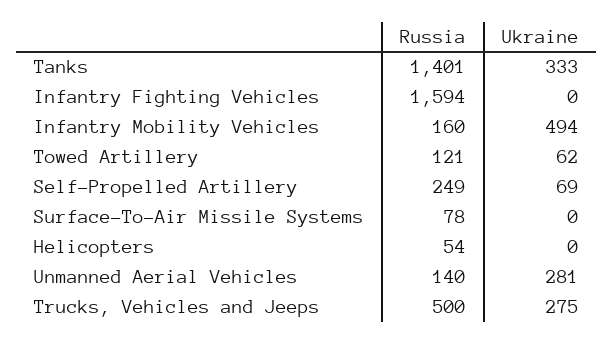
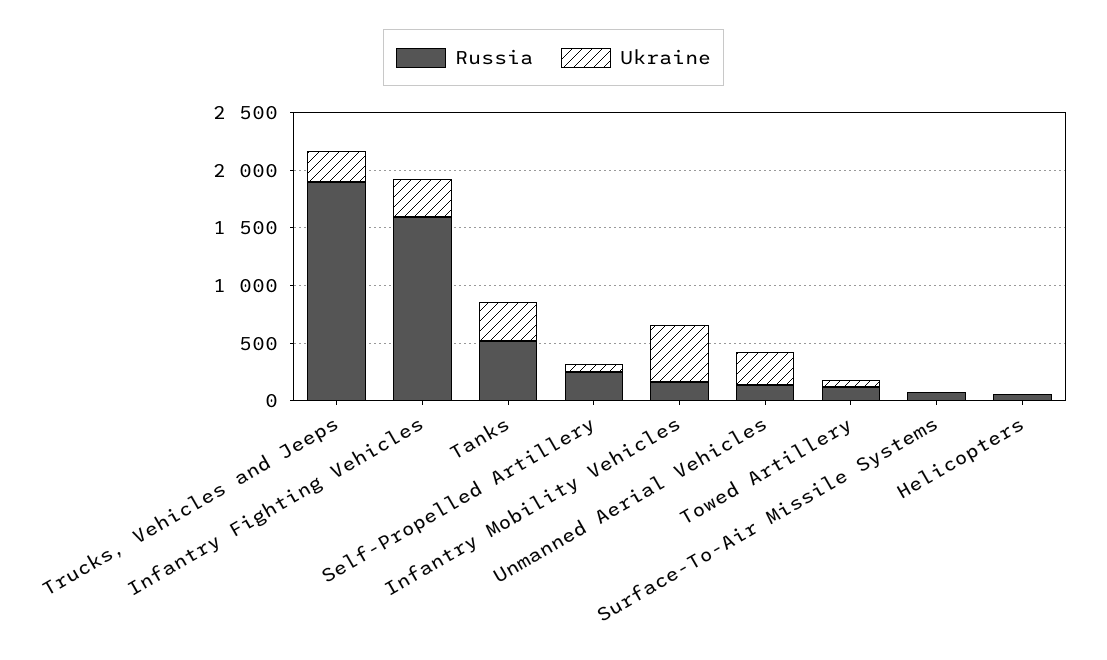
  {
    "Russia": {
-     "Tanks": 1401,
+     "Tanks": 500,
      "Infantry Fighting Vehicles": 1594,
      "Infantry Mobility Vehicles": 160,
      "Towed Artillery": 121,
      "Self-Propelled Artillery": 249,
      "Surface-To-Air Missile Systems": 78,
      "Helicopters": 54,
      "Unmanned Aerial Vehicles": 140,
-     "Trucks, Vehicles and Jeeps": 500
+     "Trucks, Vehicles and Jeeps": 1900
    },
    "Ukraine": {
      "Tanks": 333,
-     "Infantry Fighting Vehicles": 0,
+     "Infantry Fighting Vehicles": 300,
      "Infantry Mobility Vehicles": 494,
      "Towed Artillery": 62,
      "Self-Propelled Artillery": 69,
      "Surface-To-Air Missile Systems": 0,
      "Helicopters": 0,
      "Unmanned Aerial Vehicles": 281,
      "Trucks, Vehicles and Jeeps": 275
    }
  }

